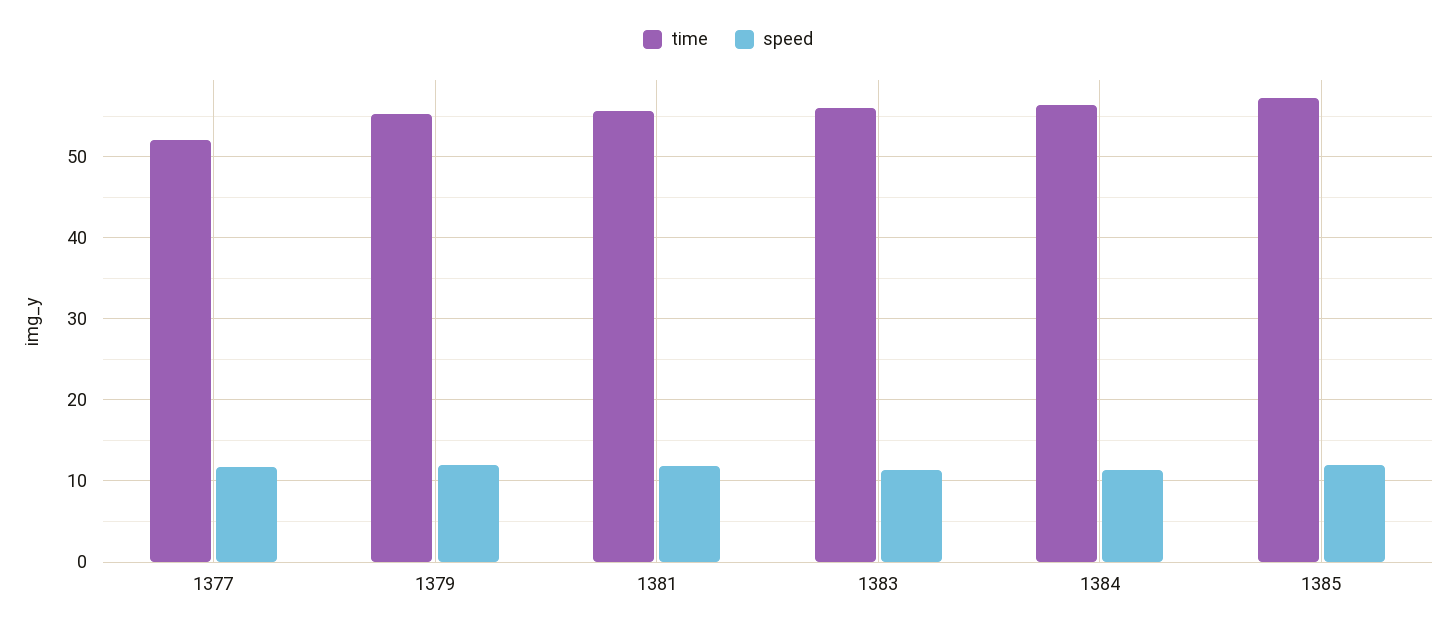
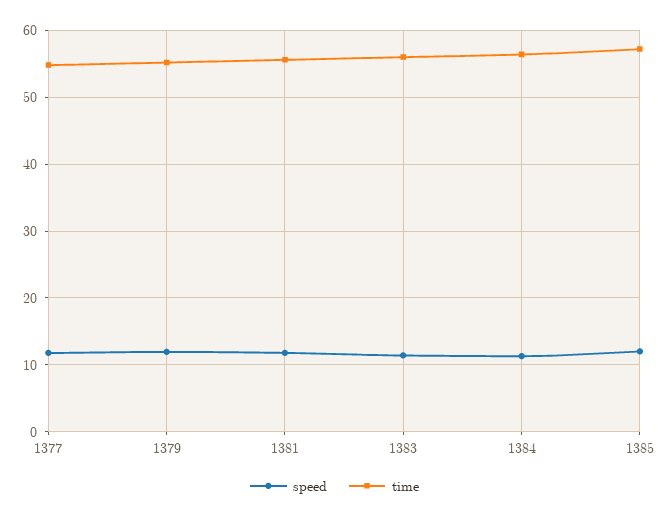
  {
    "time": {
-     "1377": 52,
+     "1377": 55,
      "1379": 55,
      "1381": 56,
      "1383": 56,
      "1384": 56,
      "1385": 57
    },
    "speed": {
      "1377": 12,
      "1379": 12,
      "1381": 12,
      "1383": 11,
      "1384": 11,
      "1385": 12
    }
  }

